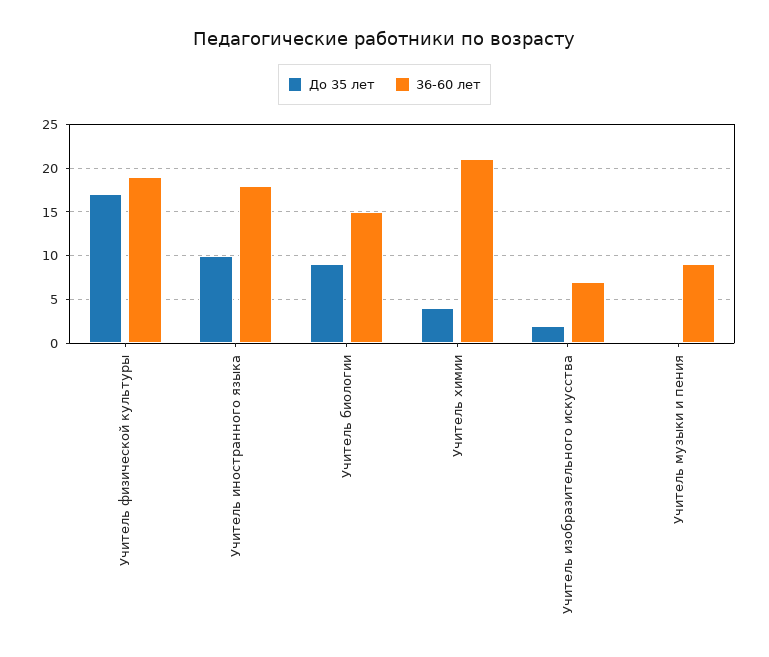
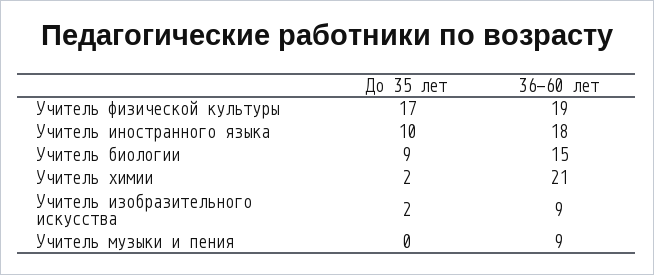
  {
    "До 35 лет": {
      "Учитель физической культуры": 17,
      "Учитель иностранного языка": 10,
      "Учитель биологии": 9,
-     "Учитель химии": 4,
+     "Учитель химии": 2,
      "Учитель изобразительного искусства": 2,
      "Учитель музыки и пения": 0
    },
    "36-60 лет": {
      "Учитель физической культуры": 19,
      "Учитель иностранного языка": 18,
      "Учитель биологии": 15,
      "Учитель химии": 21,
-     "Учитель изобразительного искусства": 7,
+     "Учитель изобразительного искусства": 9,
      "Учитель музыки и пения": 9
    }
  }

